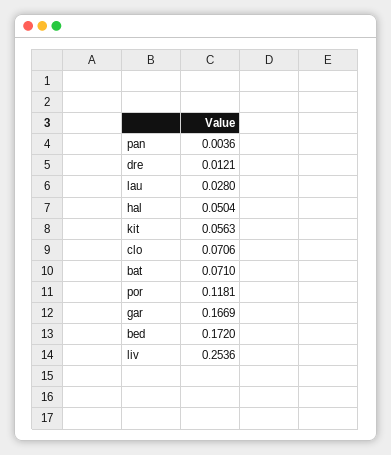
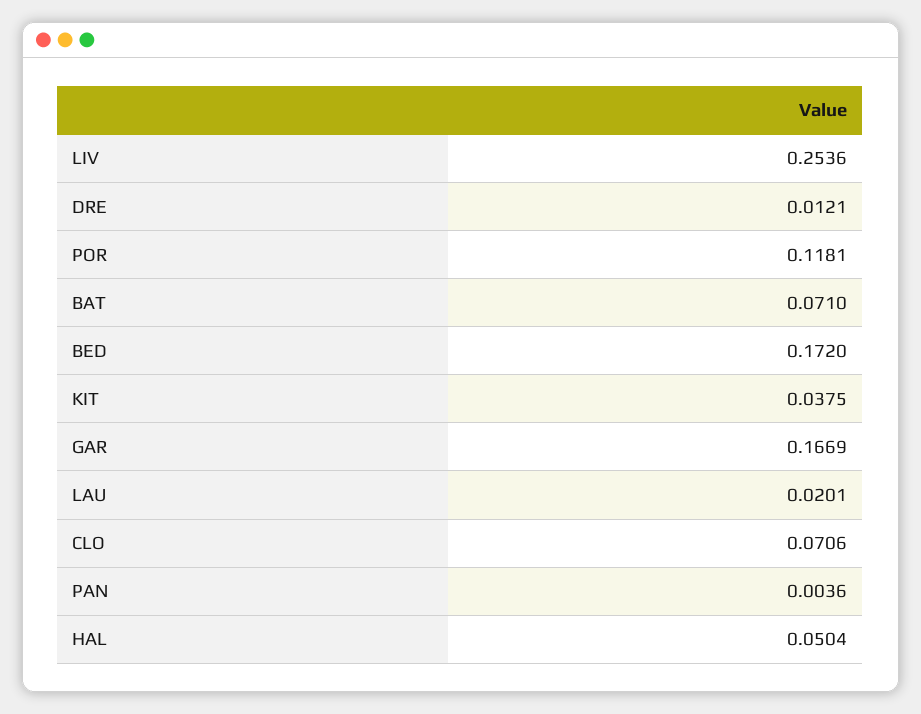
  {
    "pan": 0.0036,
    "dre": 0.0121,
-   "lau": 0.028,
+   "lau": 0.0201,
    "hal": 0.0504,
-   "kit": 0.0563,
+   "kit": 0.0375,
    "clo": 0.0706,
    "bat": 0.071,
    "por": 0.1181,
    "gar": 0.1669,
    "bed": 0.172,
    "liv": 0.2536
  }

